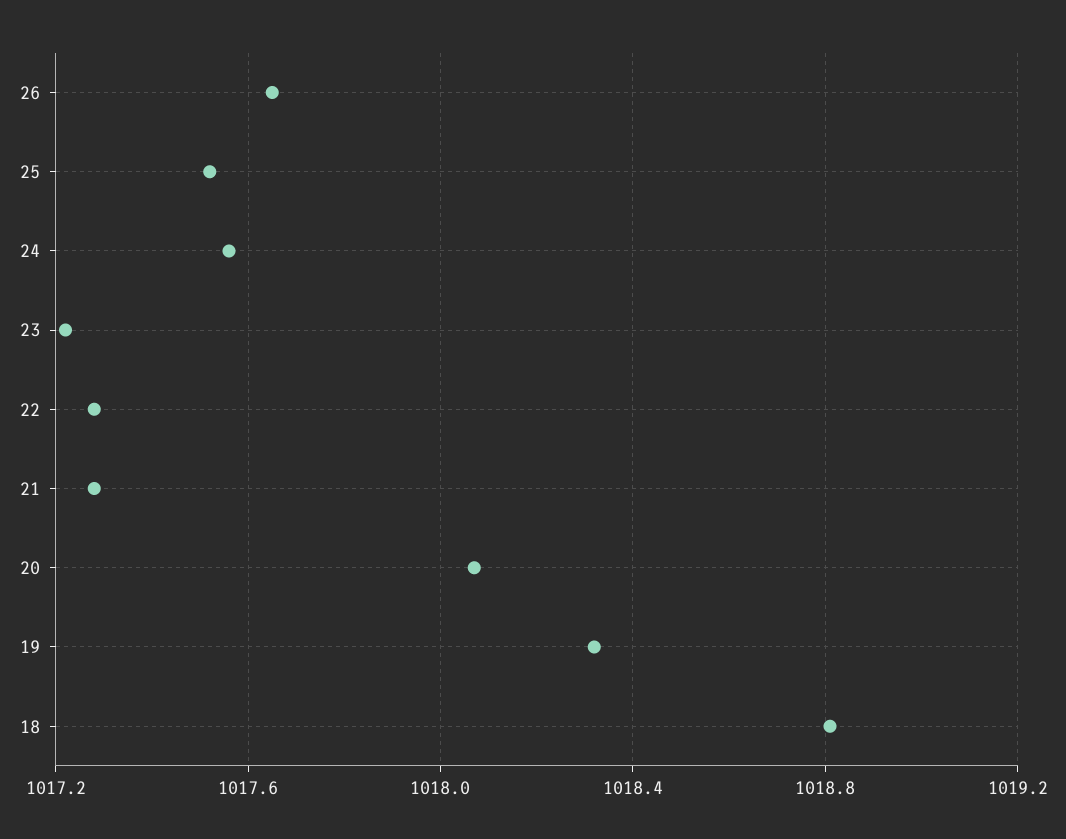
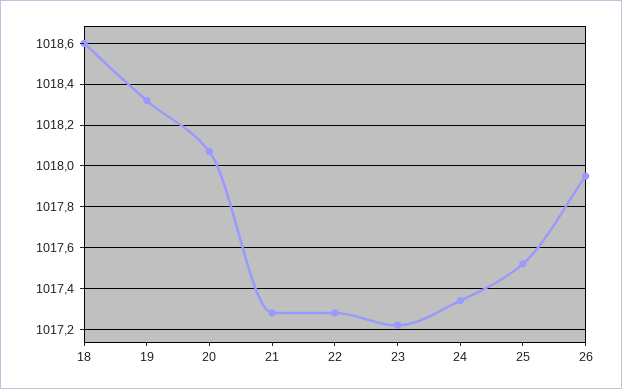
  {
-   "26": 1017.65,
+   "26": 1017.95,
    "25": 1017.5,
-   "24": 1017.55,
+   "24": 1017.35,
    "23": 1017.2,
    "22": 1017.3,
    "21": 1017.3,
    "20": 1018.05,
    "19": 1018.3,
-   "18": 1018.8
+   "18": 1018.6
  }

